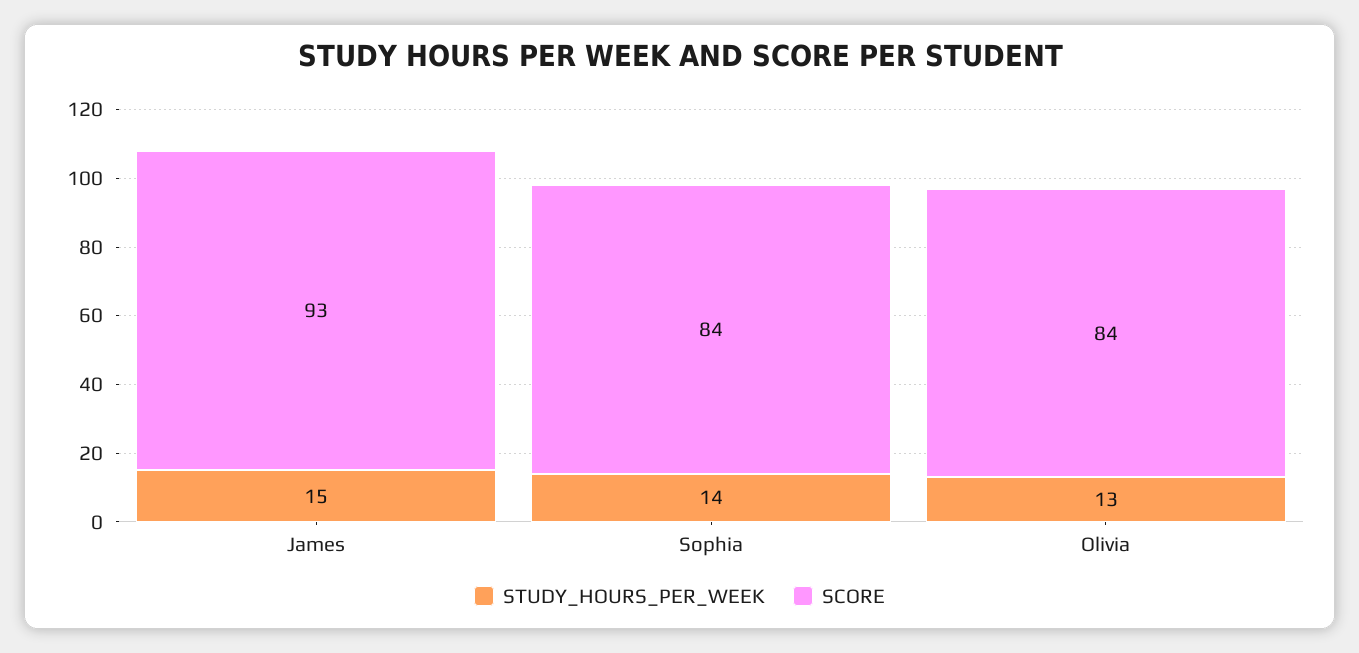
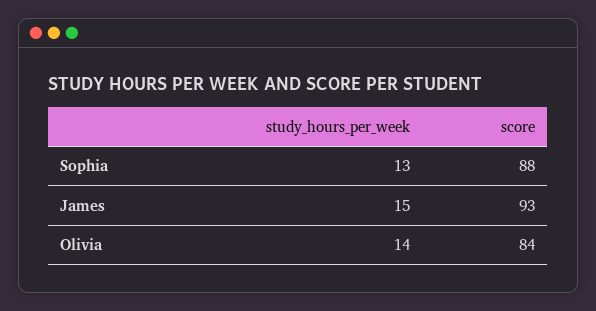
  {
    "STUDY_HOURS_PER_WEEK": {
      "James": 15,
-     "Sophia": 14,
+     "Sophia": 13,
-     "Olivia": 13
+     "Olivia": 14
    },
    "SCORE": {
      "James": 93,
-     "Sophia": 84,
+     "Sophia": 88,
      "Olivia": 84
    }
  }

